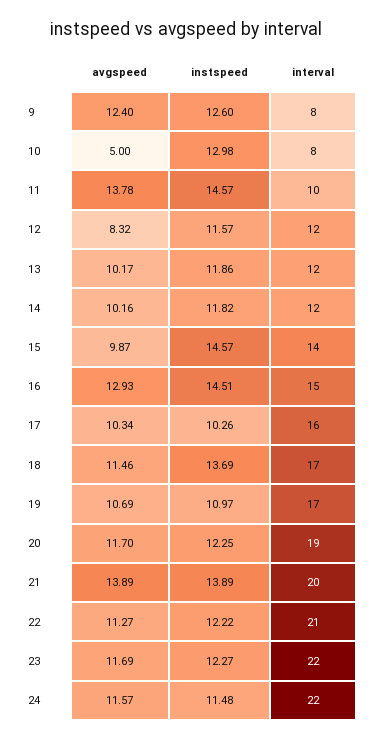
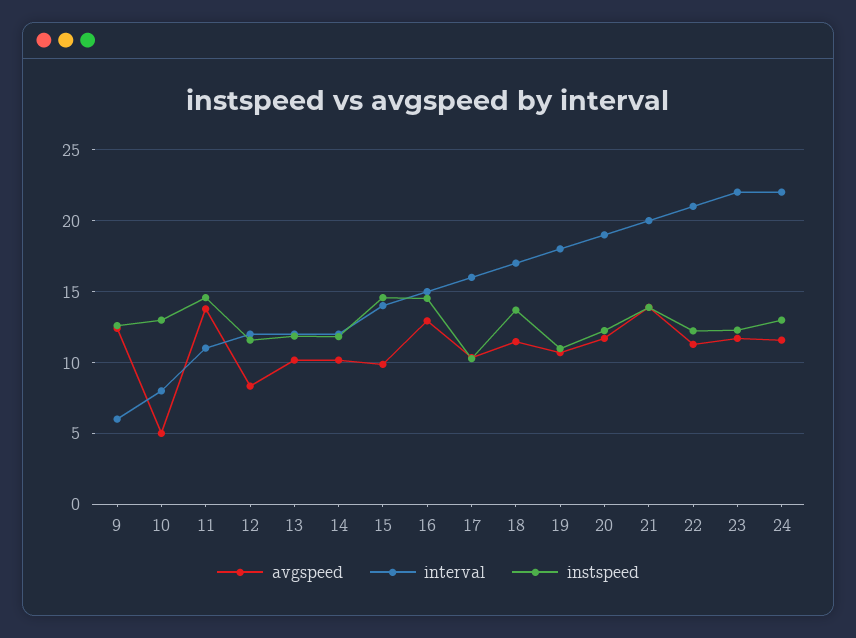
  {
    "avgspeed": {
      "9": 12.4,
      "10": 5,
      "11": 13.78,
      "12": 8.32,
      "13": 10.17,
      "14": 10.16,
      "15": 9.87,
      "16": 12.93,
      "17": 10.34,
      "18": 11.46,
      "19": 10.69,
      "20": 11.7,
      "21": 13.89,
      "22": 11.27,
      "23": 11.69,
      "24": 11.57
    },
    "instspeed": {
      "9": 12.6,
      "10": 12.98,
      "11": 14.57,
      "12": 11.57,
      "13": 11.86,
      "14": 11.82,
      "15": 14.57,
      "16": 14.51,
      "17": 10.26,
      "18": 13.69,
      "19": 10.97,
      "20": 12.25,
      "21": 13.89,
      "22": 12.22,
      "23": 12.27,
-     "24": 11.48
+     "24": 13
    },
    "interval": {
-     "9": 8,
+     "9": 6,
      "10": 8,
-     "11": 10,
+     "11": 11,
      "12": 12,
      "13": 12,
      "14": 12,
      "15": 14,
      "16": 15,
      "17": 16,
      "18": 17,
-     "19": 17,
+     "19": 18,
      "20": 19,
      "21": 20,
      "22": 21,
      "23": 22,
      "24": 22
    }
  }

